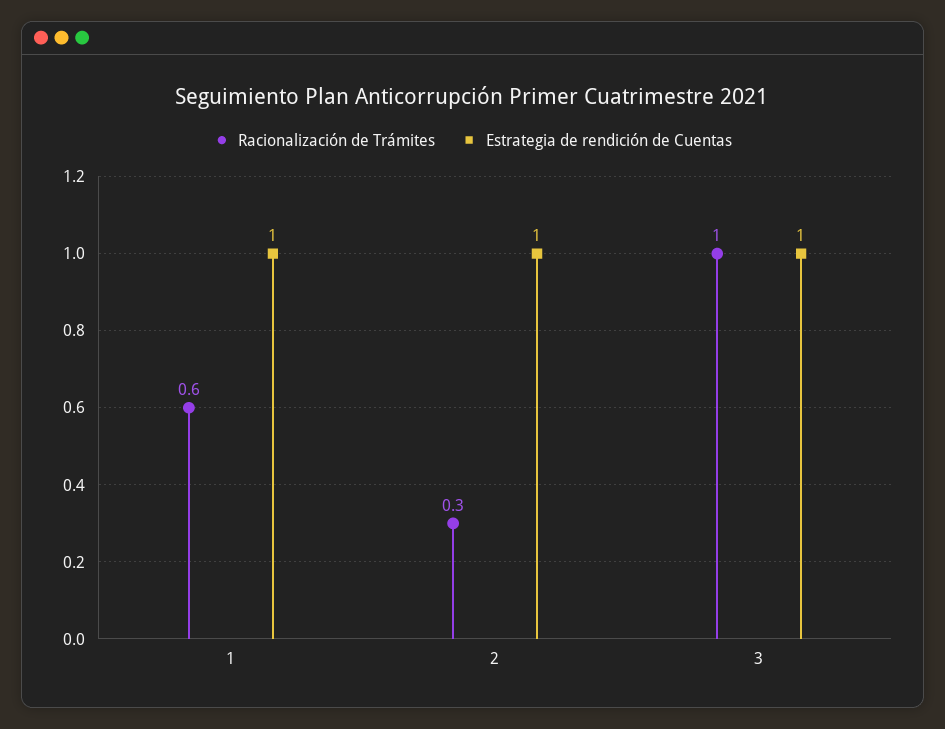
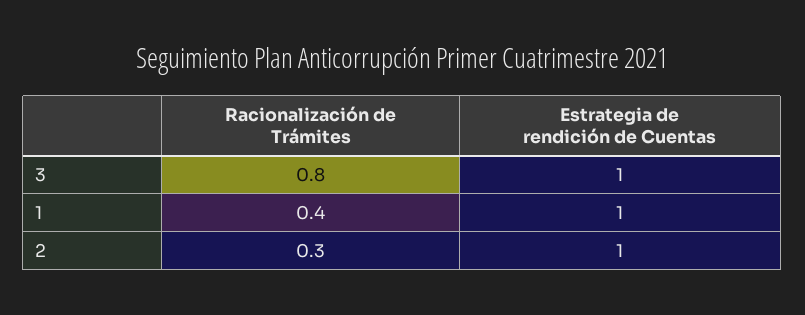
  {
    "Racionalización de Trámites": {
-     "1": 0.6,
+     "1": 0.4,
      "2": 0.3,
-     "3": 1
+     "3": 0.8
    },
    "Estrategia de rendición de Cuentas": {
      "1": 1,
      "2": 1,
      "3": 1
    }
  }

